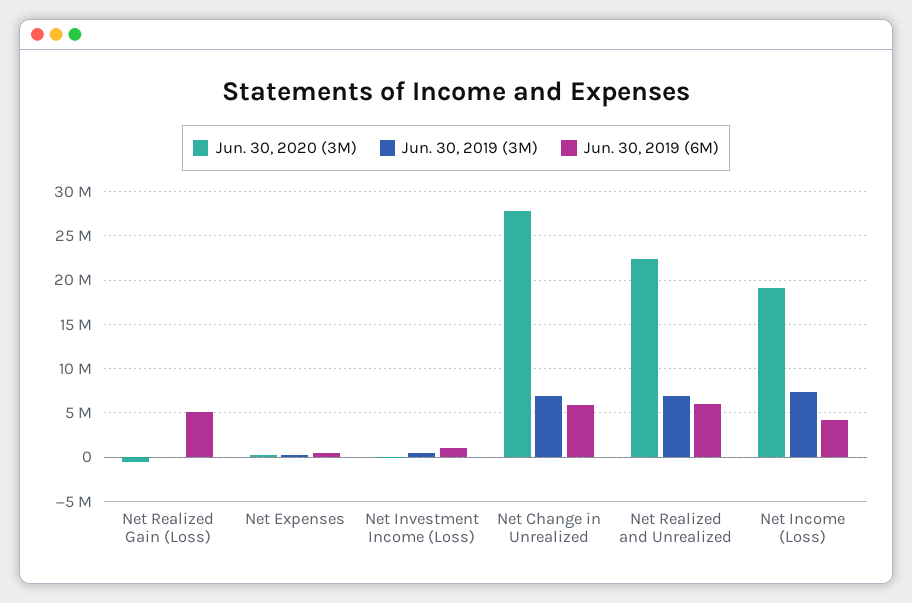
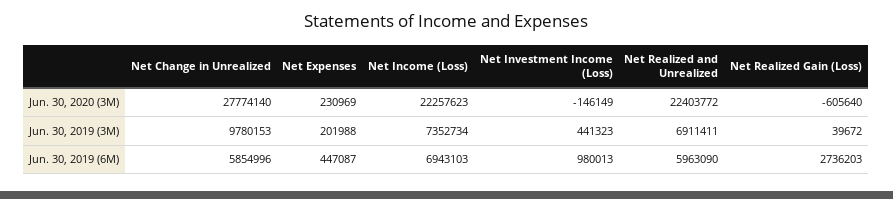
  {
    "Jun. 30, 2020 (3M)": {
      "Net Realized Gain (Loss)": -605640,
      "Net Expenses": 230969,
      "Net Investment Income (Loss)": -146149,
      "Net Change in Unrealized": 27774140,
      "Net Realized and Unrealized": 22403772,
-     "Net Income (Loss)": 19000000
+     "Net Income (Loss)": 22257623
    },
    "Jun. 30, 2019 (3M)": {
      "Net Realized Gain (Loss)": 39672,
      "Net Expenses": 201988,
      "Net Investment Income (Loss)": 441323,
-     "Net Change in Unrealized": 7000000,
+     "Net Change in Unrealized": 9780153,
      "Net Realized and Unrealized": 6911411,
      "Net Income (Loss)": 7352734
    },
    "Jun. 30, 2019 (6M)": {
-     "Net Realized Gain (Loss)": 5000000,
+     "Net Realized Gain (Loss)": 2736203,
      "Net Expenses": 447087,
      "Net Investment Income (Loss)": 980013,
      "Net Change in Unrealized": 5854996,
      "Net Realized and Unrealized": 5963090,
-     "Net Income (Loss)": 4000000
+     "Net Income (Loss)": 6943103
    }
  }

